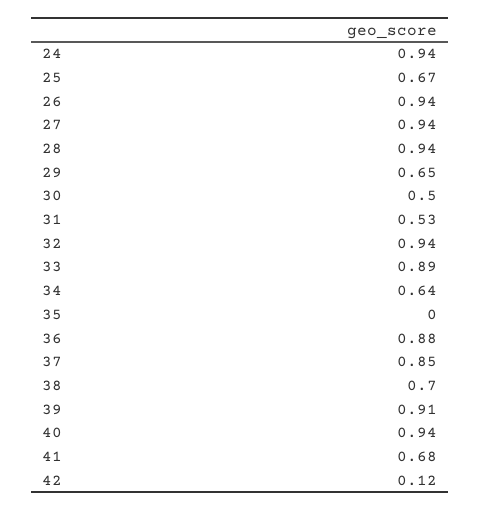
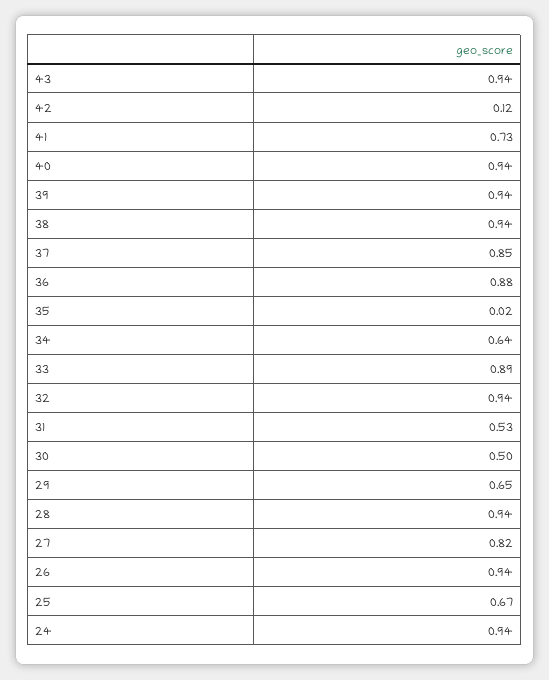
  {
    "24": 0.94,
    "25": 0.67,
    "26": 0.94,
-   "27": 0.94,
+   "27": 0.82,
    "28": 0.94,
    "29": 0.65,
    "30": 0.5,
    "31": 0.53,
    "32": 0.94,
    "33": 0.89,
    "34": 0.64,
-   "35": 0,
+   "35": 0.02,
    "36": 0.88,
    "37": 0.85,
-   "38": 0.7,
+   "38": 0.94,
-   "39": 0.91,
+   "39": 0.94,
    "40": 0.94,
-   "41": 0.68,
+   "41": 0.73,
-   "42": 0.12
+   "42": 0.12,
+   "43": 0.94
  }

